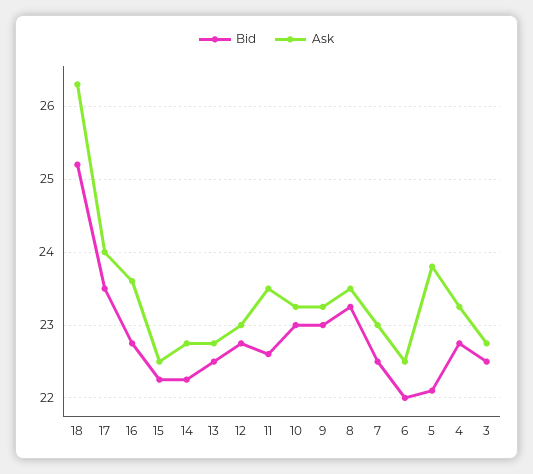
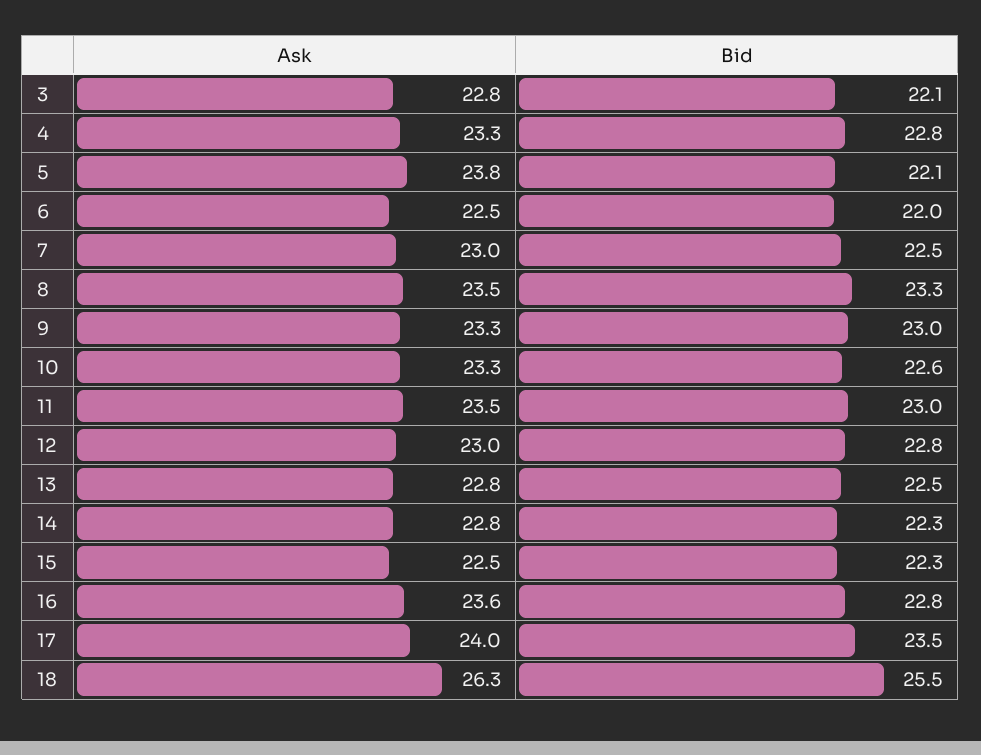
  {
    "Bid": {
-     "18": 25.2,
+     "18": 25.5,
      "17": 23.5,
      "16": 22.8,
      "15": 22.3,
      "14": 22.3,
      "13": 22.5,
      "12": 22.8,
-     "11": 22.6,
+     "11": 23,
-     "10": 23,
+     "10": 22.6,
      "9": 23,
      "8": 23.3,
      "7": 22.5,
      "6": 22,
      "5": 22.1,
      "4": 22.8,
-     "3": 22.5
+     "3": 22.1
    },
    "Ask": {
      "18": 26.3,
      "17": 24,
      "16": 23.6,
      "15": 22.5,
      "14": 22.8,
      "13": 22.8,
      "12": 23,
      "11": 23.5,
      "10": 23.3,
      "9": 23.3,
      "8": 23.5,
      "7": 23,
      "6": 22.5,
      "5": 23.8,
      "4": 23.3,
      "3": 22.8
    }
  }

